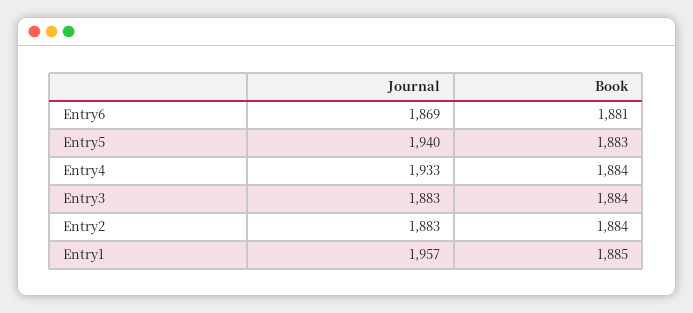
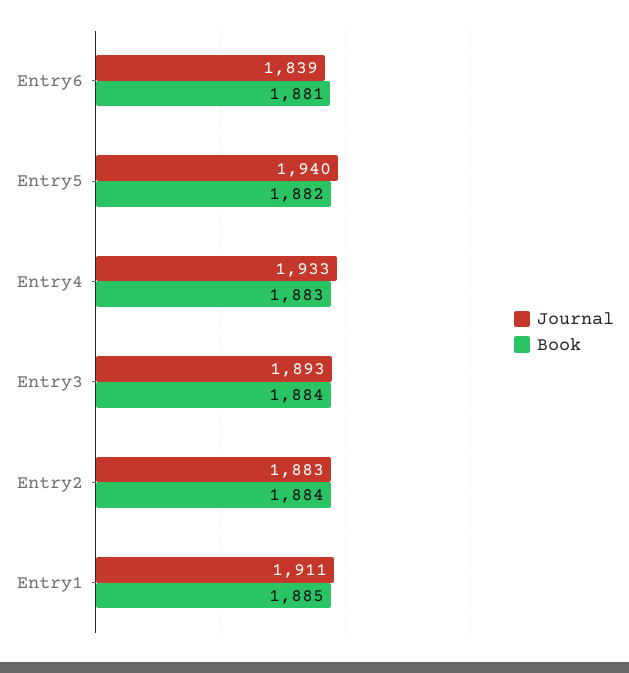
  {
    "Journal": {
-     "Entry6": 1869,
+     "Entry6": 1839,
      "Entry5": 1940,
      "Entry4": 1933,
-     "Entry3": 1883,
+     "Entry3": 1893,
      "Entry2": 1883,
-     "Entry1": 1957
+     "Entry1": 1911
    },
    "Book": {
      "Entry6": 1881,
-     "Entry5": 1883,
+     "Entry5": 1882,
-     "Entry4": 1884,
+     "Entry4": 1883,
      "Entry3": 1884,
      "Entry2": 1884,
      "Entry1": 1885
    }
  }

